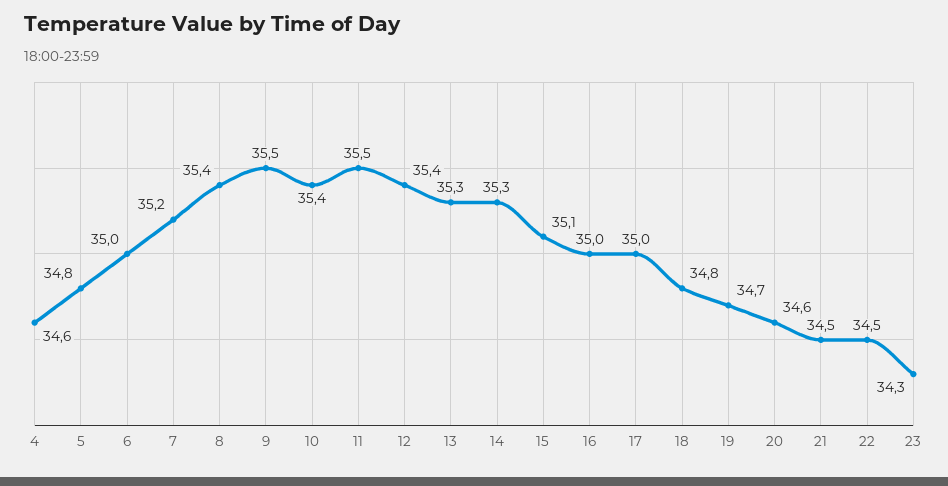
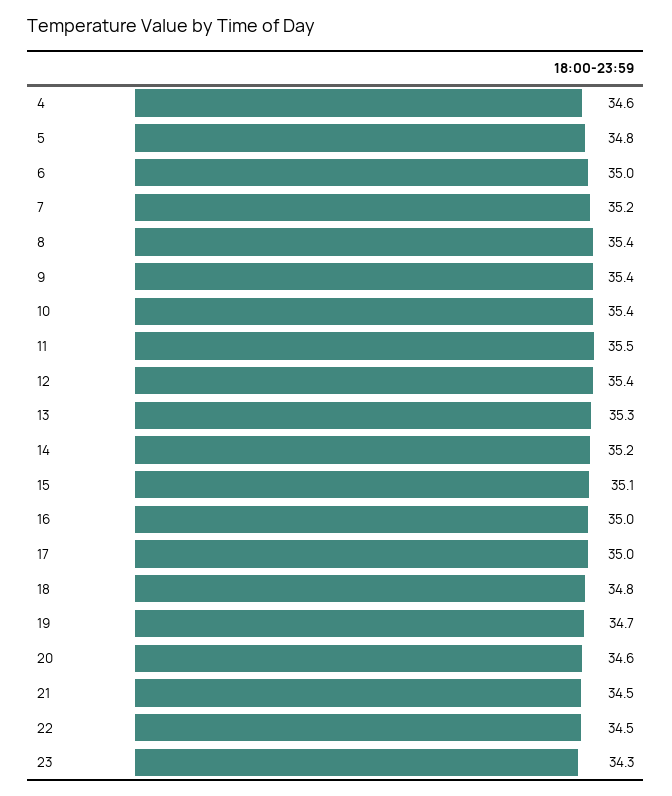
  {
    "4": 34.6,
    "5": 34.8,
    "6": 35,
    "7": 35.2,
    "8": 35.4,
-   "9": 35.5,
+   "9": 35.4,
    "10": 35.4,
    "11": 35.5,
    "12": 35.4,
    "13": 35.3,
-   "14": 35.3,
+   "14": 35.2,
    "15": 35.1,
    "16": 35,
    "17": 35,
    "18": 34.8,
    "19": 34.7,
    "20": 34.6,
    "21": 34.5,
    "22": 34.5,
    "23": 34.3
  }

